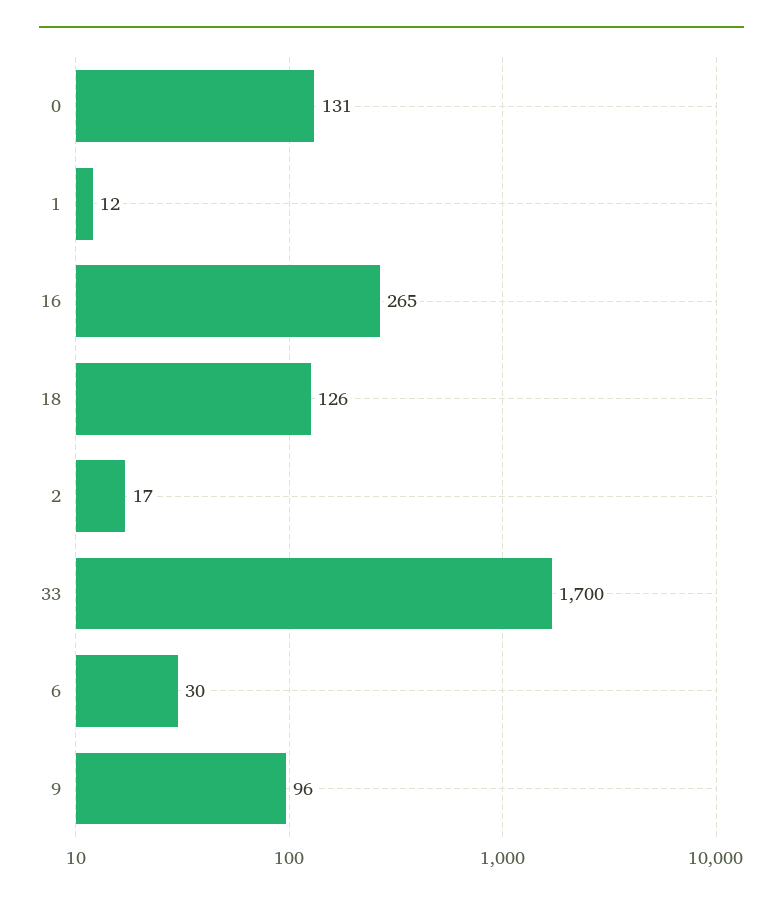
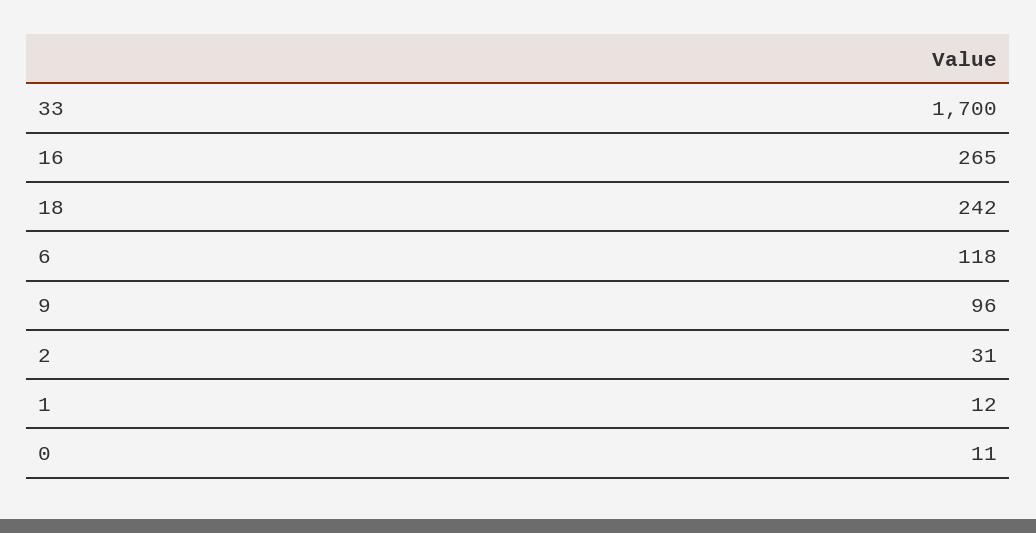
  {
-   "0": 131,
+   "0": 11,
    "1": 12,
    "16": 265,
-   "18": 126,
+   "18": 242,
-   "2": 17,
+   "2": 31,
    "33": 1700,
-   "6": 30,
+   "6": 118,
    "9": 96
  }

